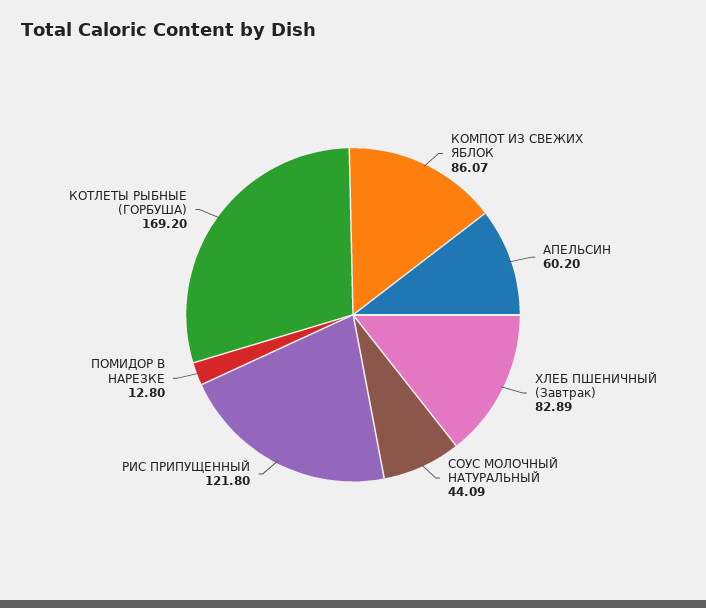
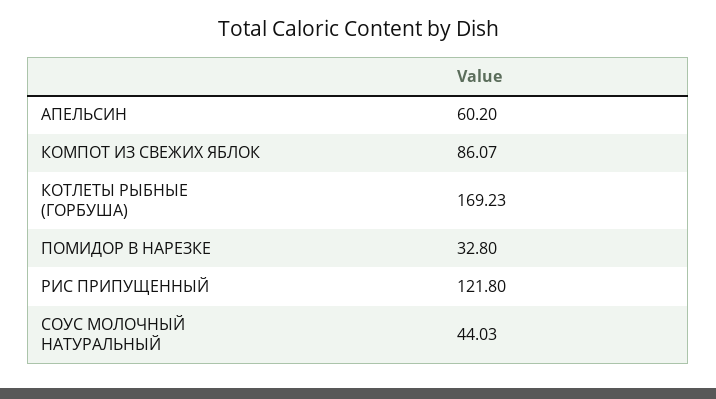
  {
    "КОМПОТ ИЗ СВЕЖИХ ЯБЛОК": 86.07,
    "АПЕЛЬСИН": 60.2,
-   "ХЛЕБ ПШЕНИЧНЫЙ (Завтрак)": 82.89,
-   "СОУС МОЛОЧНЫЙ НАТУРАЛЬНЫЙ": 44.09,
+   "СОУС МОЛОЧНЫЙ НАТУРАЛЬНЫЙ": 44.03,
    "РИС ПРИПУЩЕННЫЙ": 121.8,
-   "ПОМИДОР В НАРЕЗКЕ": 12.8,
+   "ПОМИДОР В НАРЕЗКЕ": 32.8,
-   "КОТЛЕТЫ РЫБНЫЕ (ГОРБУША)": 169.2
+   "КОТЛЕТЫ РЫБНЫЕ (ГОРБУША)": 169.23
  }

